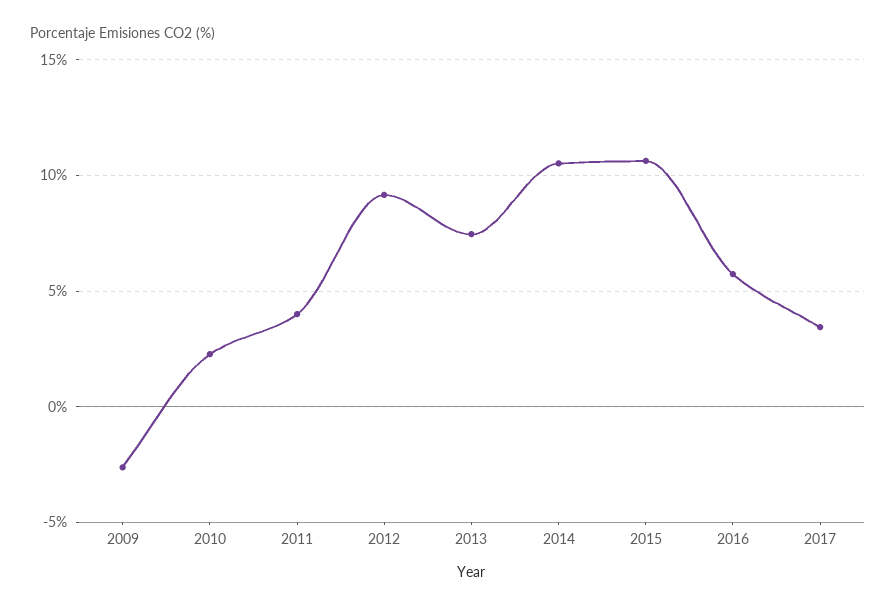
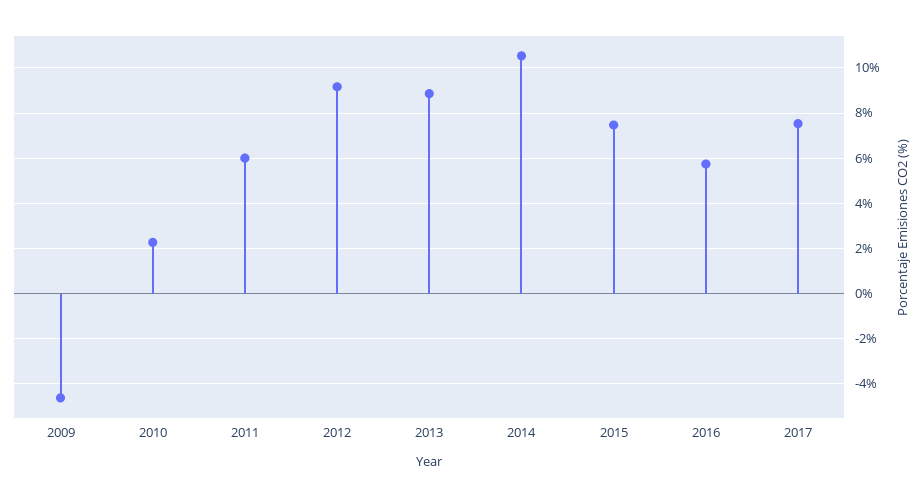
  {
-   "2009": -2.5,
+   "2009": -4.5,
    "2010": 2.5,
-   "2011": 4,
+   "2011": 6,
    "2012": 9,
-   "2013": 7.5,
+   "2013": 9,
    "2014": 10.5,
-   "2015": 10.5,
+   "2015": 7.5,
    "2016": 5.5,
-   "2017": 3.5
+   "2017": 7.5
  }

